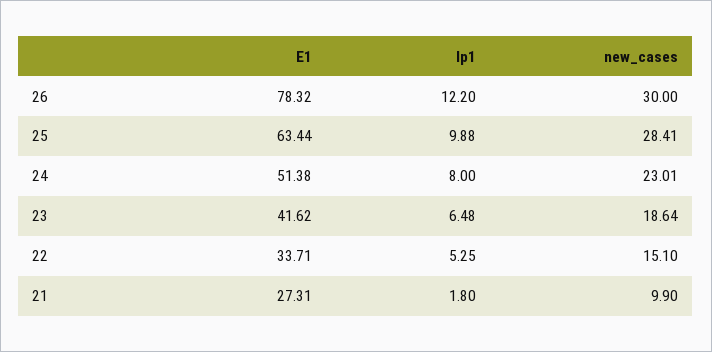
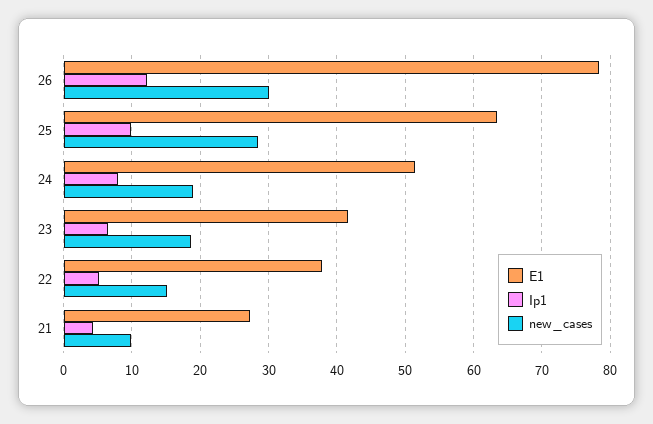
  {
    "E1": {
      "26": 78.32,
      "25": 63.44,
      "24": 51.38,
      "23": 41.62,
-     "22": 33.71,
+     "22": 38,
      "21": 27.31
    },
    "Ip1": {
      "26": 12.2,
      "25": 9.88,
      "24": 8,
      "23": 6.48,
      "22": 5.25,
-     "21": 1.8
+     "21": 4
    },
    "new_cases": {
      "26": 30,
      "25": 28.41,
-     "24": 23.01,
+     "24": 19,
      "23": 18.64,
      "22": 15.1,
      "21": 9.9
    }
  }

